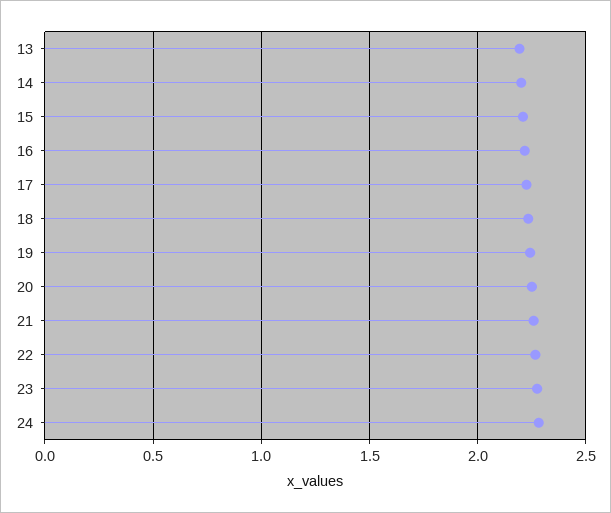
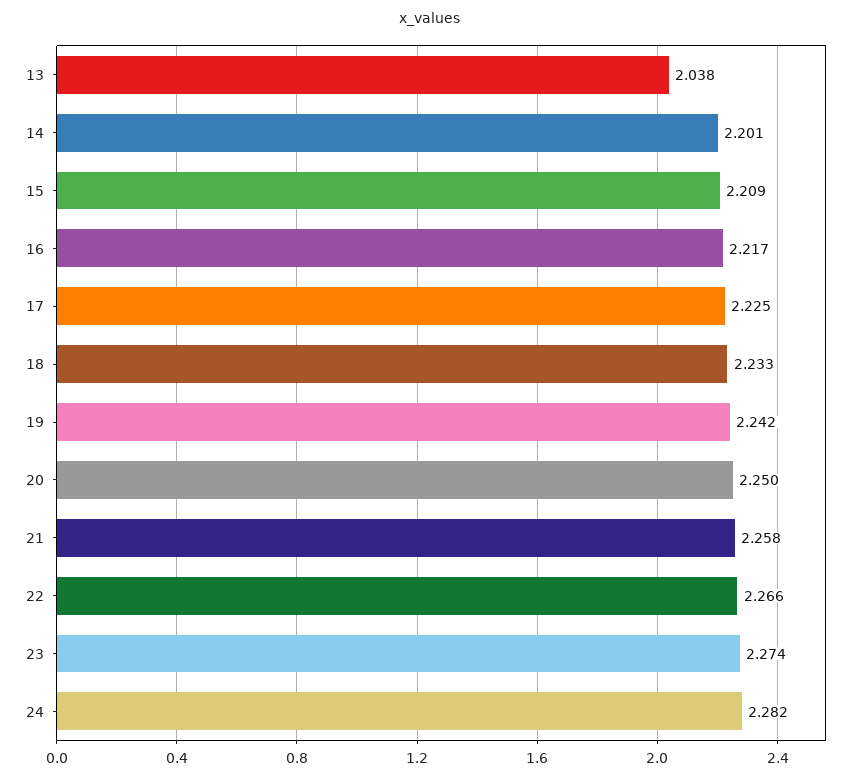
  {
-   "13": 2.2,
+   "13": 2.038,
    "14": 2.201,
    "15": 2.209,
    "16": 2.217,
    "17": 2.225,
    "18": 2.233,
    "19": 2.242,
    "20": 2.25,
    "21": 2.258,
    "22": 2.266,
    "23": 2.274,
    "24": 2.282
  }

